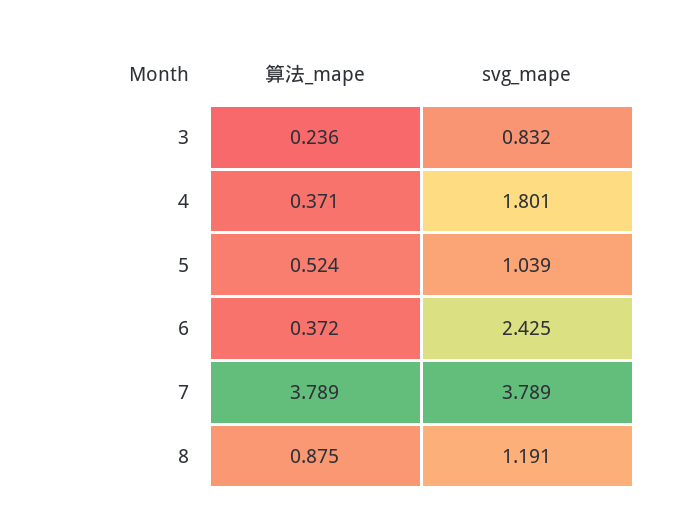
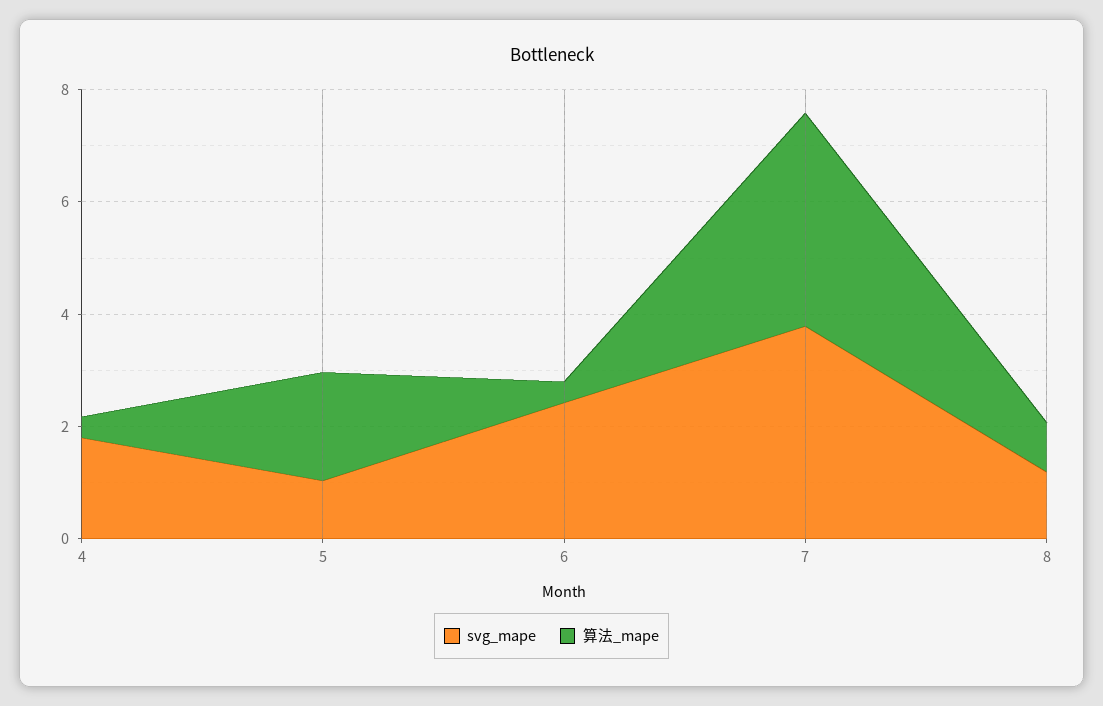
  {
    "算法_mape": {
-     "3": 0.236,
      "4": 0.371,
-     "5": 0.524,
+     "5": 2,
      "6": 0.372,
      "7": 3.789,
      "8": 0.875
    },
    "svg_mape": {
-     "3": 0.832,
      "4": 1.801,
      "5": 1.039,
      "6": 2.425,
      "7": 3.789,
      "8": 1.191
    }
  }

